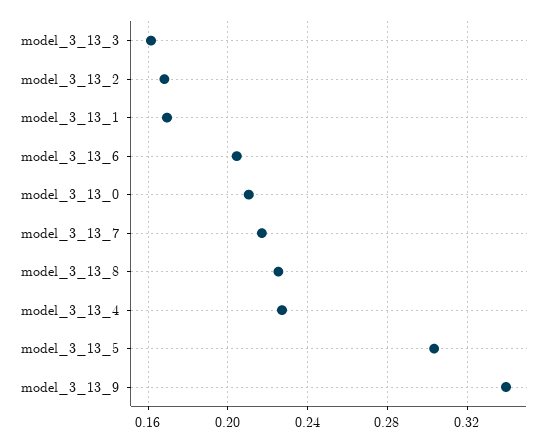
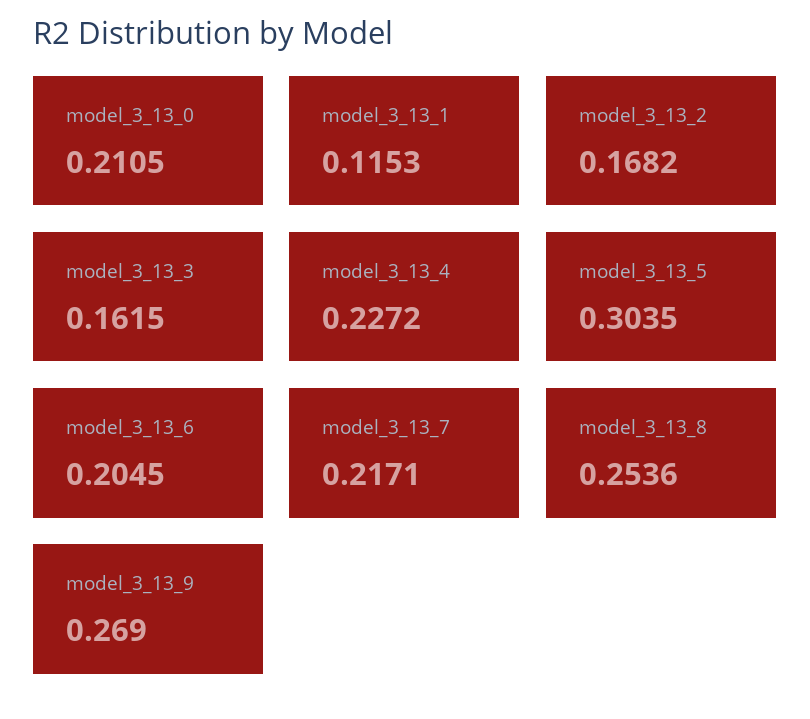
  {
    "model_3_13_3": 0.1615,
    "model_3_13_2": 0.1682,
-   "model_3_13_1": 0.17,
+   "model_3_13_1": 0.1153,
    "model_3_13_6": 0.2045,
    "model_3_13_0": 0.2105,
    "model_3_13_7": 0.2171,
-   "model_3_13_8": 0.225,
+   "model_3_13_8": 0.2536,
    "model_3_13_4": 0.2272,
    "model_3_13_5": 0.3035,
-   "model_3_13_9": 0.34
+   "model_3_13_9": 0.269
  }

